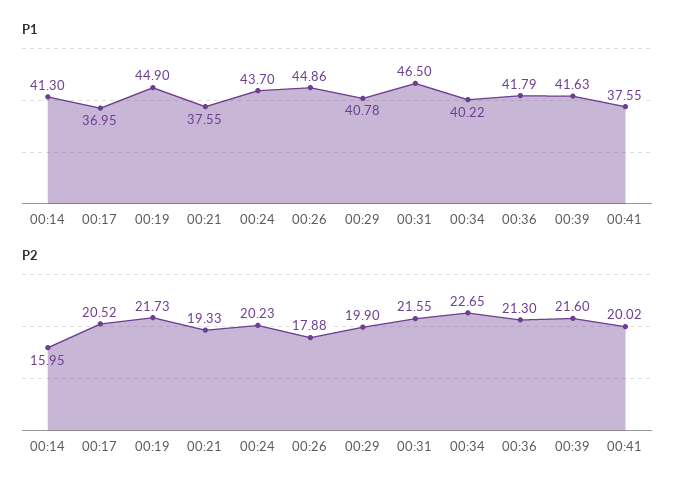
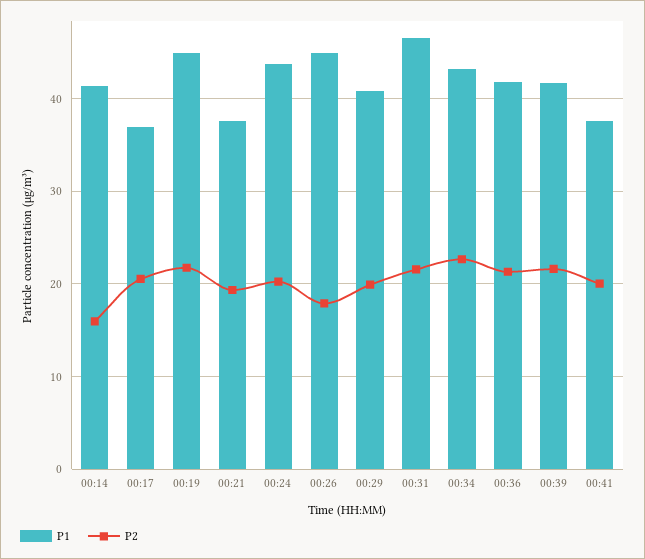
  {
    "P1": {
      "00:14": 41.3,
      "00:17": 36.95,
      "00:19": 44.9,
      "00:21": 37.55,
      "00:24": 43.7,
      "00:26": 44.86,
      "00:29": 40.78,
      "00:31": 46.5,
-     "00:34": 40.22,
+     "00:34": 43,
      "00:36": 41.79,
      "00:39": 41.63,
      "00:41": 37.55
    },
    "P2": {
      "00:14": 15.95,
      "00:17": 20.52,
      "00:19": 21.73,
      "00:21": 19.33,
      "00:24": 20.23,
      "00:26": 17.88,
      "00:29": 19.9,
      "00:31": 21.55,
      "00:34": 22.65,
      "00:36": 21.3,
      "00:39": 21.6,
      "00:41": 20.02
    }
  }

